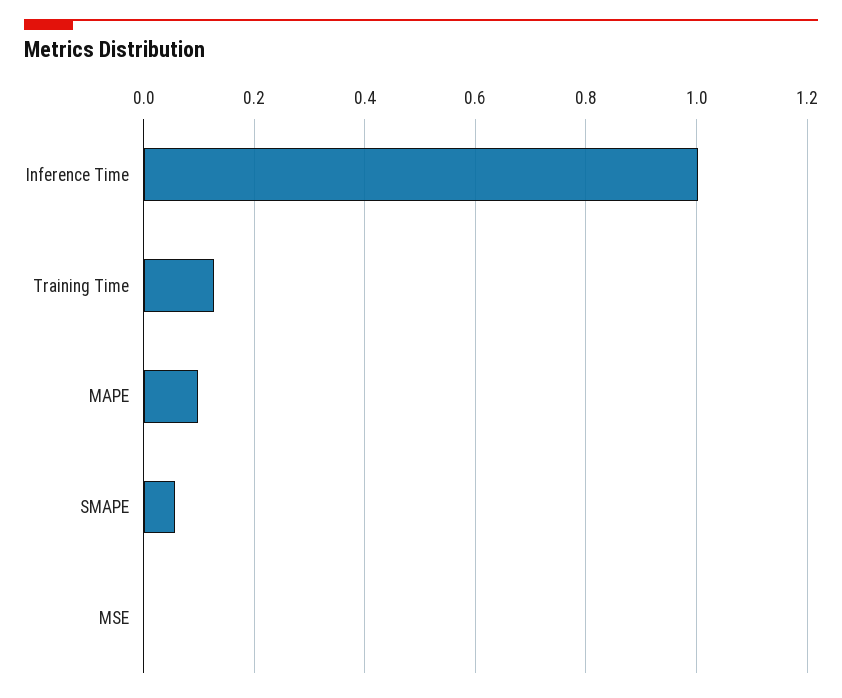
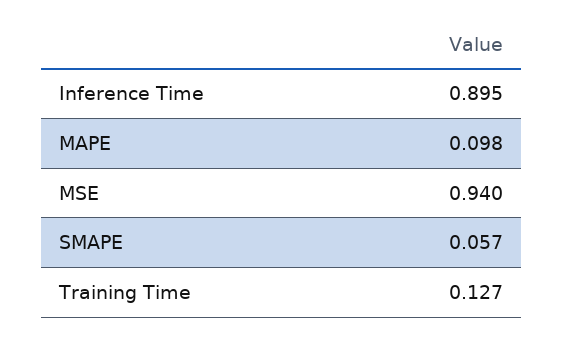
  {
-   "Inference Time": 1,
+   "Inference Time": 0.895,
    "Training Time": 0.127,
    "MAPE": 0.098,
    "SMAPE": 0.057,
-   "MSE": 0
+   "MSE": 0.94
  }

